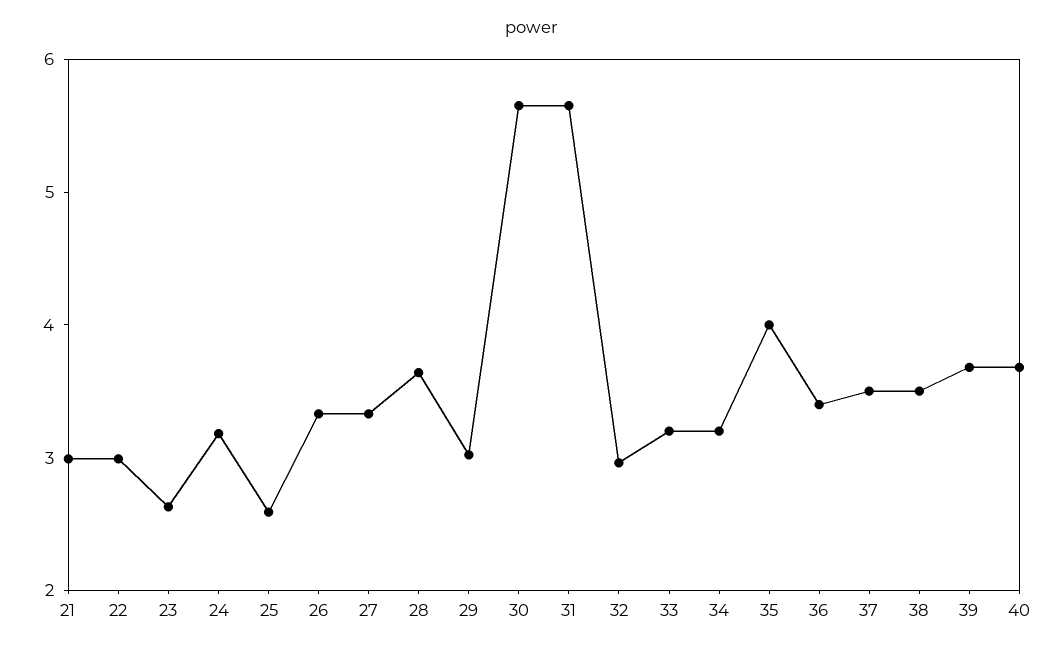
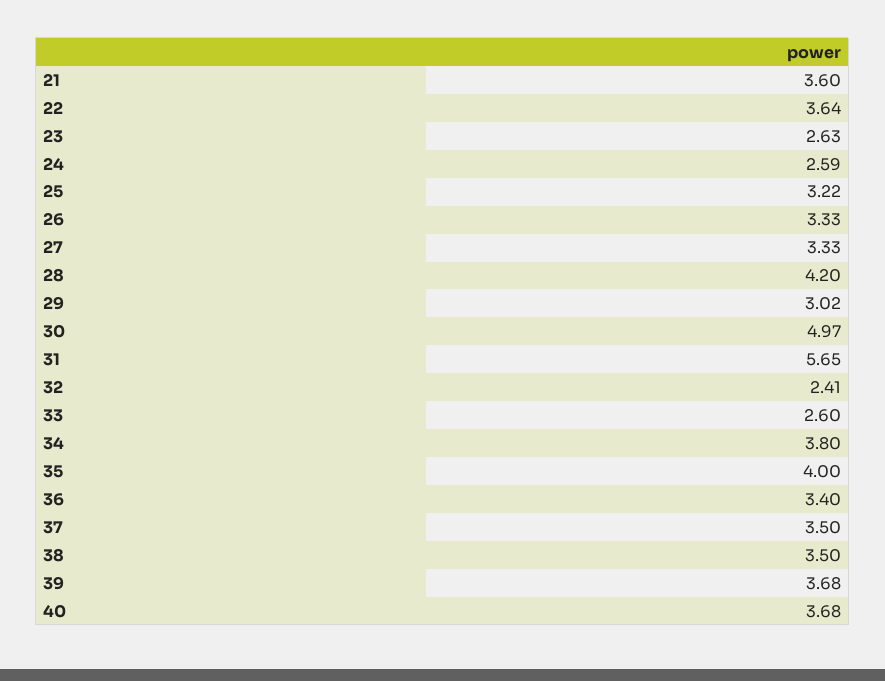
  {
-   "21": 3,
+   "21": 3.6,
-   "22": 3,
+   "22": 3.64,
    "23": 2.63,
-   "24": 3.2,
+   "24": 2.59,
-   "25": 2.6,
+   "25": 3.22,
    "26": 3.33,
    "27": 3.33,
-   "28": 3.6,
+   "28": 4.2,
    "29": 3.02,
-   "30": 5.6,
+   "30": 4.97,
    "31": 5.65,
-   "32": 3,
+   "32": 2.41,
-   "33": 3.2,
+   "33": 2.6,
-   "34": 3.2,
+   "34": 3.8,
    "35": 4,
    "36": 3.4,
    "37": 3.5,
    "38": 3.5,
    "39": 3.68,
    "40": 3.68
  }

